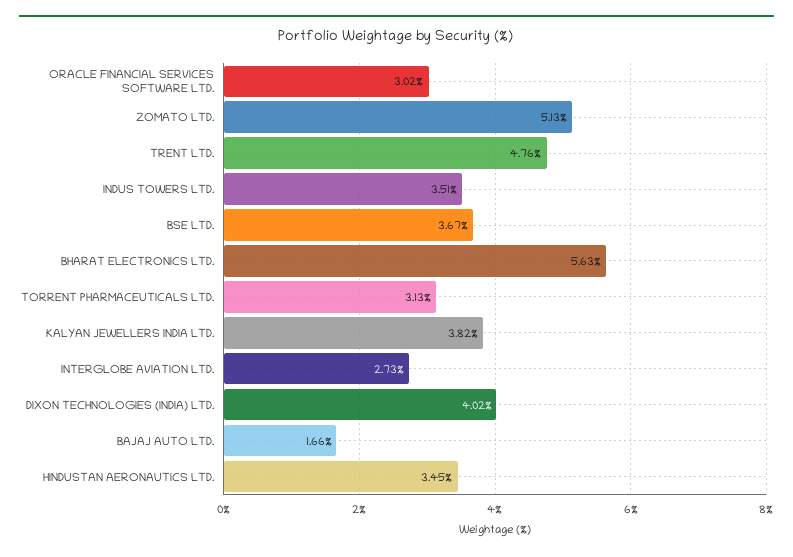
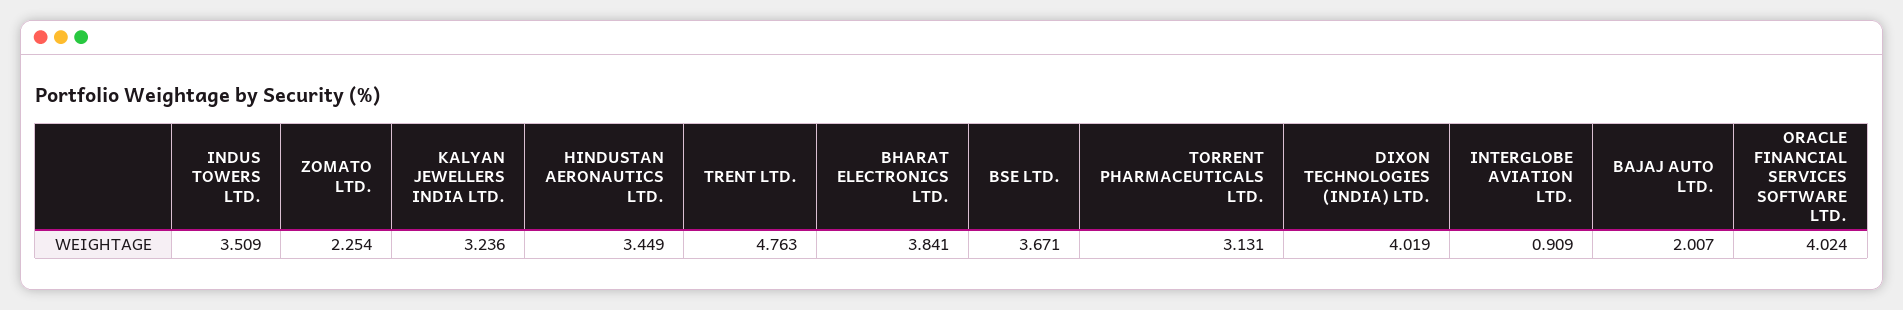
  {
-   "ORACLE FINANCIAL SERVICES SOFTWARE LTD.": 3.02,
+   "ORACLE FINANCIAL SERVICES SOFTWARE LTD.": 4.024,
-   "ZOMATO LTD.": 5.13,
+   "ZOMATO LTD.": 2.254,
    "TRENT LTD.": 4.763,
    "INDUS TOWERS LTD.": 3.509,
    "BSE LTD.": 3.671,
-   "BHARAT ELECTRONICS LTD.": 5.63,
+   "BHARAT ELECTRONICS LTD.": 3.841,
    "TORRENT PHARMACEUTICALS LTD.": 3.131,
-   "KALYAN JEWELLERS INDIA LTD.": 3.82,
+   "KALYAN JEWELLERS INDIA LTD.": 3.236,
-   "INTERGLOBE AVIATION LTD.": 2.73,
+   "INTERGLOBE AVIATION LTD.": 0.909,
    "DIXON TECHNOLOGIES (INDIA) LTD.": 4.019,
-   "BAJAJ AUTO LTD.": 1.66,
+   "BAJAJ AUTO LTD.": 2.007,
    "HINDUSTAN AERONAUTICS LTD.": 3.449
  }

